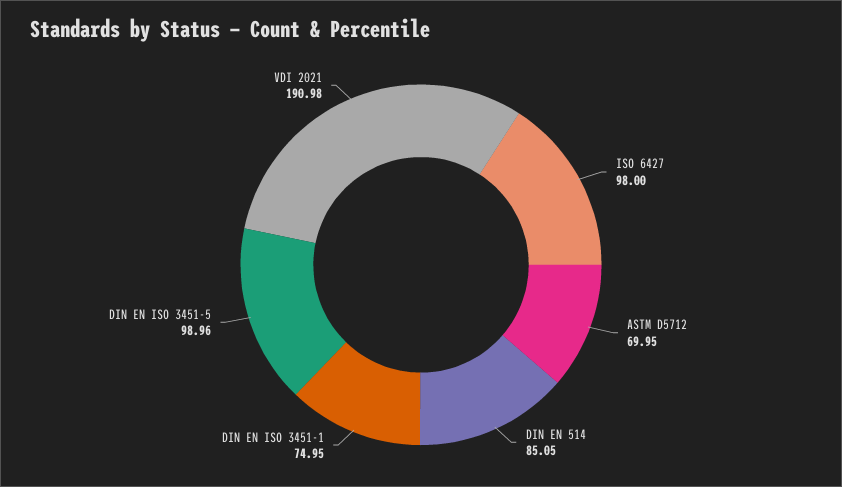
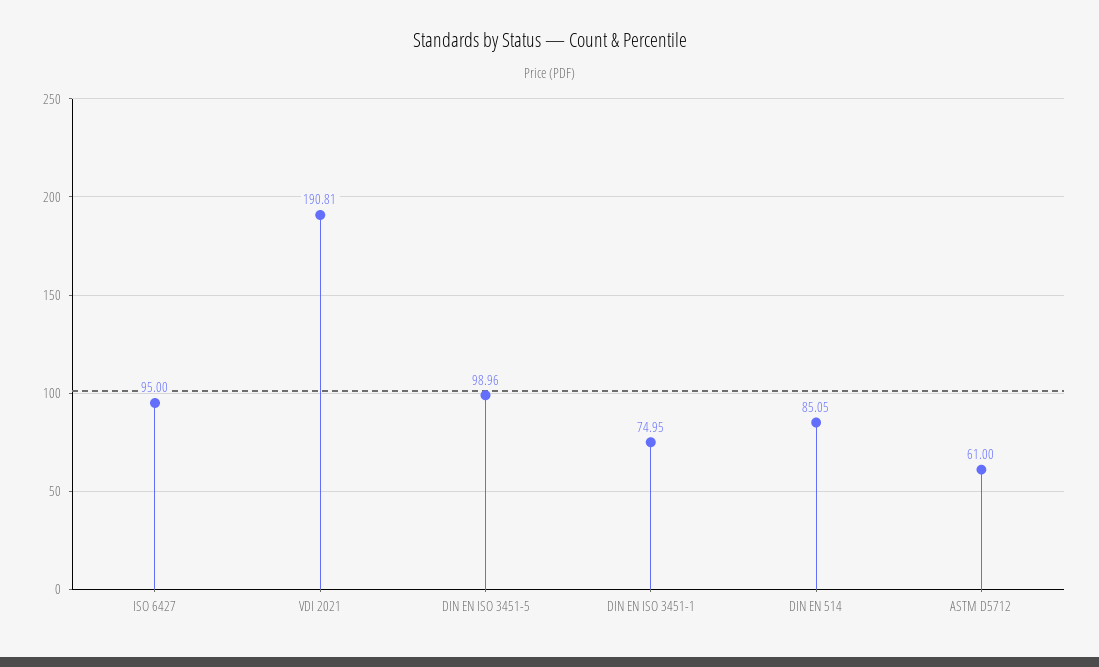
  {
-   "ISO 6427": 98,
+   "ISO 6427": 95,
-   "ASTM D5712": 69.95,
+   "ASTM D5712": 61,
    "DIN EN 514": 85.05,
    "DIN EN ISO 3451-1": 74.95,
    "DIN EN ISO 3451-5": 98.96,
-   "VDI 2021": 190.98
+   "VDI 2021": 190.81
  }

